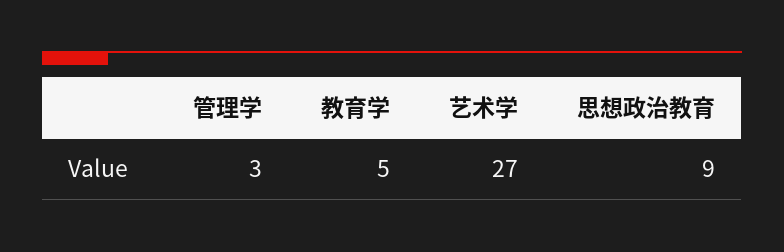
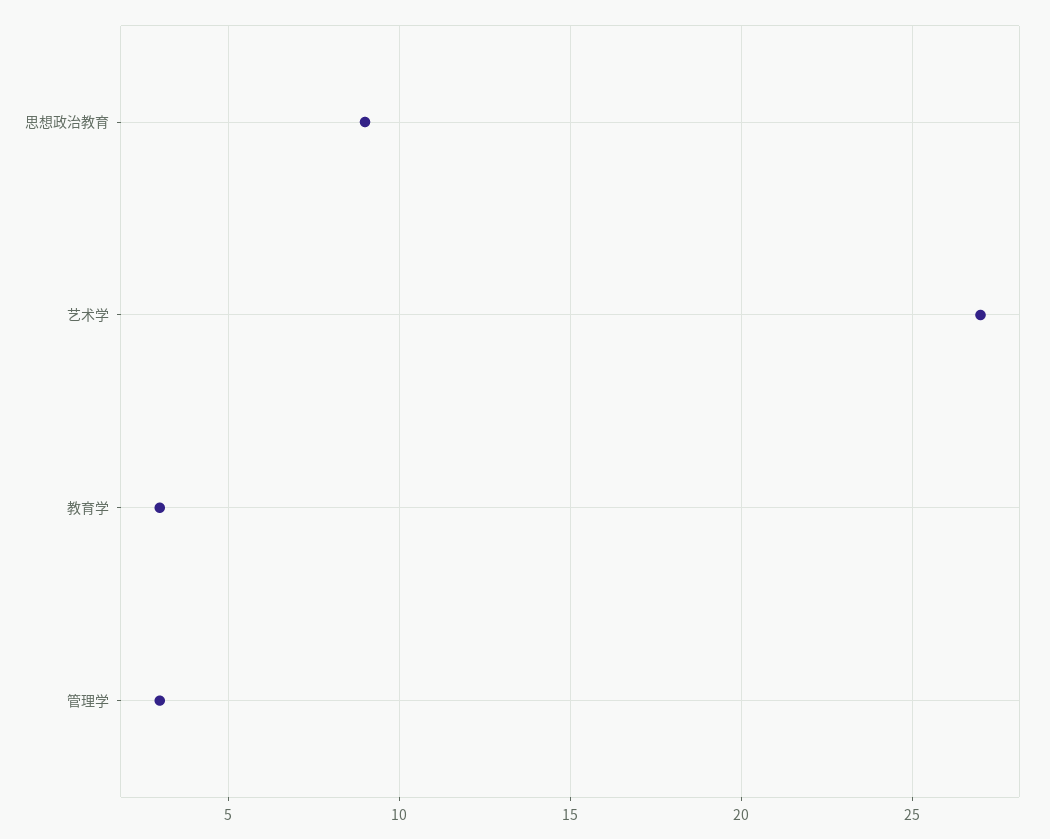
  {
    "管理学": 3,
-   "教育学": 5,
+   "教育学": 3,
    "艺术学": 27,
    "思想政治教育": 9
  }

